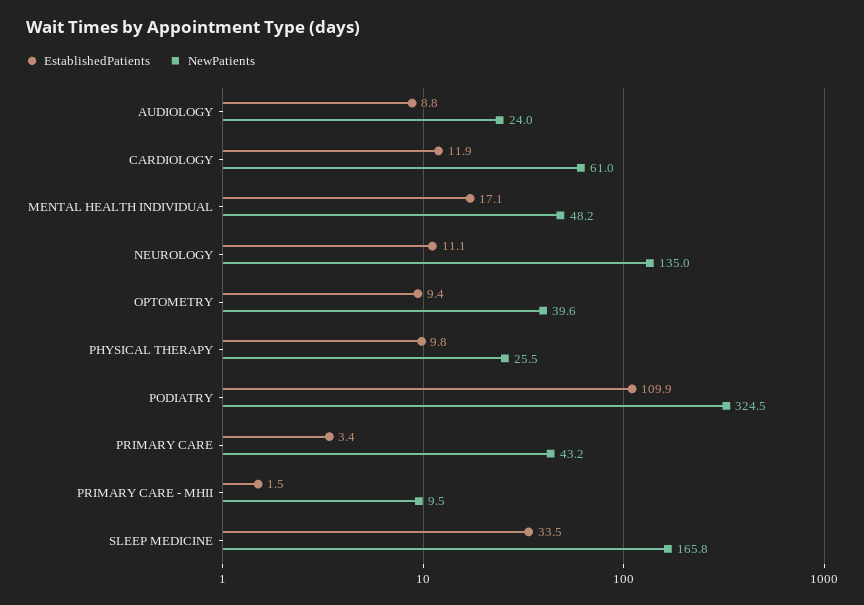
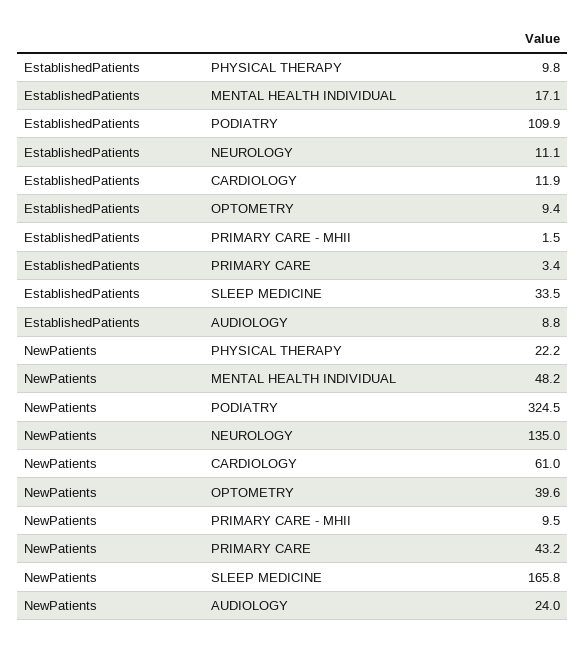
  {
    "EstablishedPatients": {
      "AUDIOLOGY": 8.8,
      "CARDIOLOGY": 11.9,
      "MENTAL HEALTH INDIVIDUAL": 17.1,
      "NEUROLOGY": 11.1,
      "OPTOMETRY": 9.4,
      "PHYSICAL THERAPY": 9.8,
      "PODIATRY": 109.9,
      "PRIMARY CARE": 3.4,
      "PRIMARY CARE - MHII": 1.5,
      "SLEEP MEDICINE": 33.5
    },
    "NewPatients": {
      "AUDIOLOGY": 24,
      "CARDIOLOGY": 61,
      "MENTAL HEALTH INDIVIDUAL": 48.2,
      "NEUROLOGY": 135,
      "OPTOMETRY": 39.6,
-     "PHYSICAL THERAPY": 25.5,
+     "PHYSICAL THERAPY": 22.2,
      "PODIATRY": 324.5,
      "PRIMARY CARE": 43.2,
      "PRIMARY CARE - MHII": 9.5,
      "SLEEP MEDICINE": 165.8
    }
  }

